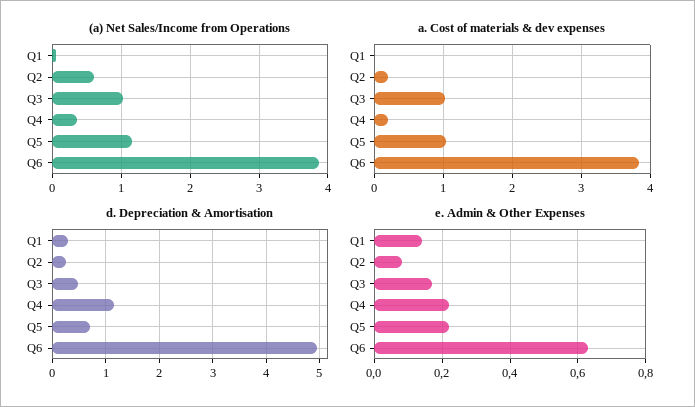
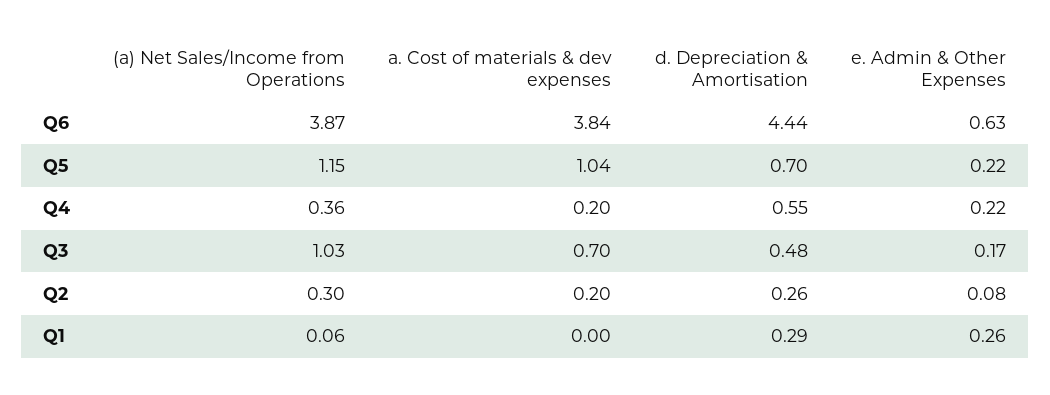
  {
    "(a) Net Sales/Income from Operations": {
      "Q1": 0.06,
-     "Q2": 0.6,
+     "Q2": 0.3,
      "Q3": 1.03,
      "Q4": 0.36,
      "Q5": 1.15,
      "Q6": 3.87
    },
    "a. Cost of materials & dev expenses": {
      "Q1": 0,
      "Q2": 0.2,
-     "Q3": 1,
+     "Q3": 0.7,
      "Q4": 0.2,
      "Q5": 1.04,
      "Q6": 3.84
    },
    "d. Depreciation & Amortisation": {
      "Q1": 0.29,
      "Q2": 0.26,
      "Q3": 0.48,
-     "Q4": 1.2,
+     "Q4": 0.55,
      "Q5": 0.7,
-     "Q6": 5
+     "Q6": 4.44
    },
    "e. Admin & Other Expenses": {
-     "Q1": 0.15,
+     "Q1": 0.26,
      "Q2": 0.08,
      "Q3": 0.17,
      "Q4": 0.22,
      "Q5": 0.22,
      "Q6": 0.63
    }
  }

